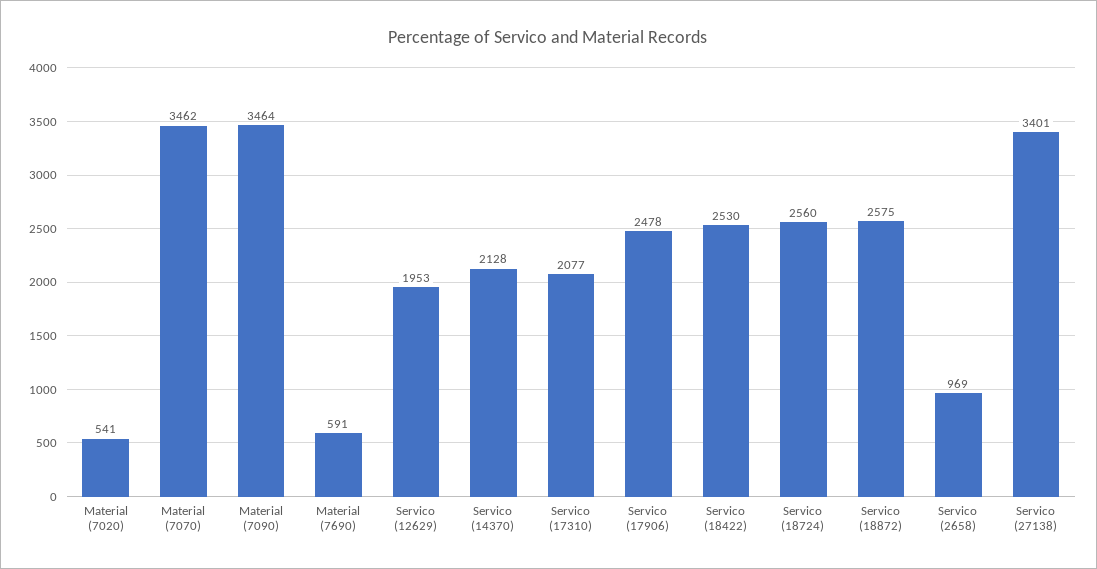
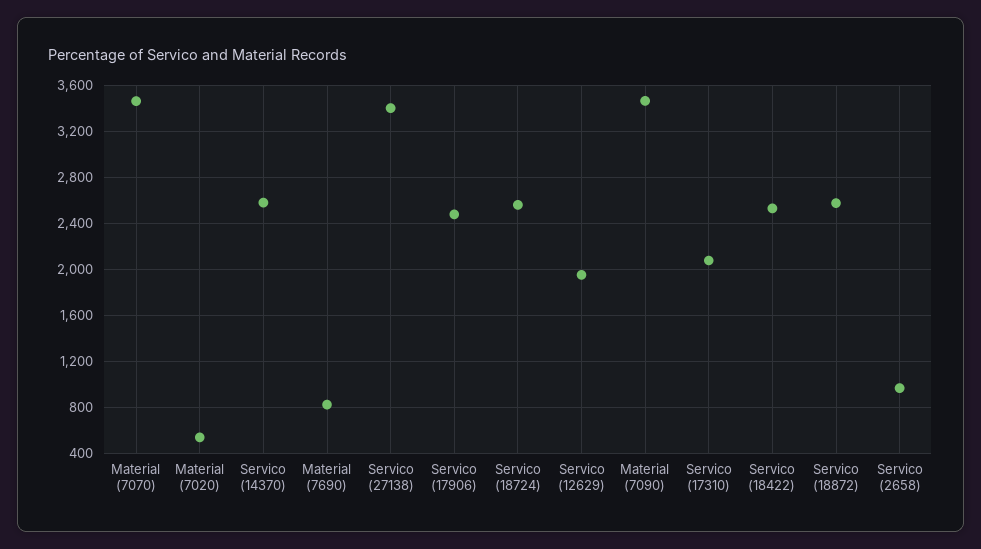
  {
    "Material (7020)": 541,
    "Material (7070)": 3462,
    "Material (7090)": 3464,
-   "Material (7690)": 591,
+   "Material (7690)": 800,
    "Servico (12629)": 1953,
-   "Servico (14370)": 2128,
+   "Servico (14370)": 2600,
    "Servico (17310)": 2077,
    "Servico (17906)": 2478,
    "Servico (18422)": 2530,
    "Servico (18724)": 2560,
    "Servico (18872)": 2575,
    "Servico (2658)": 969,
    "Servico (27138)": 3401
  }

